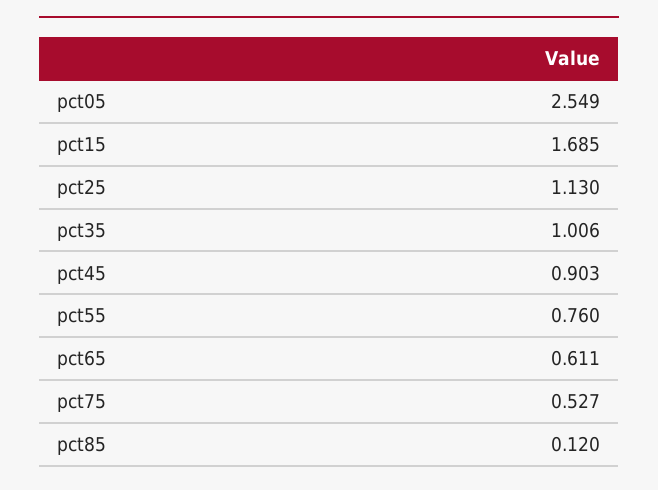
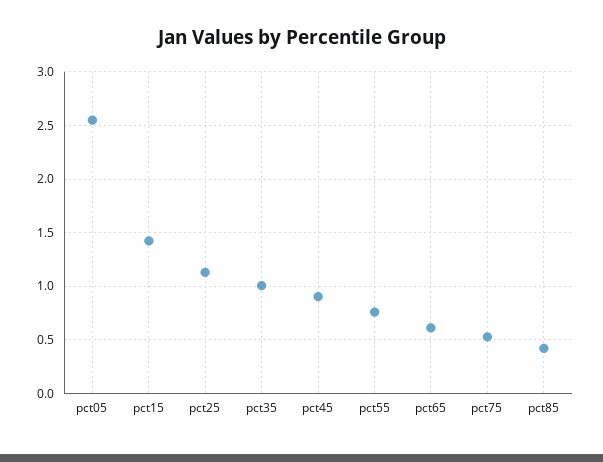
  {
    "pct05": 2.549,
-   "pct15": 1.685,
+   "pct15": 1.4,
    "pct25": 1.13,
    "pct35": 1.006,
    "pct45": 0.903,
    "pct55": 0.76,
    "pct65": 0.611,
    "pct75": 0.527,
-   "pct85": 0.12
+   "pct85": 0.4
  }

